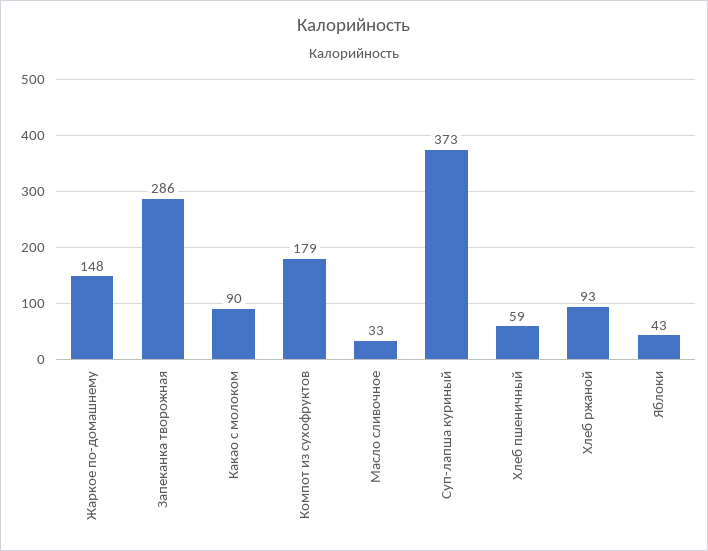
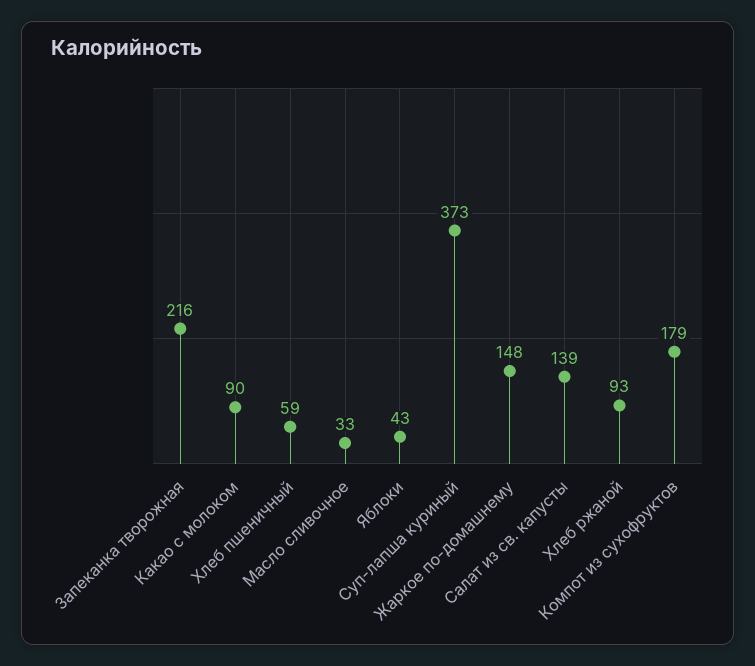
  {
    "Жаркое по-домашнему": 148,
-   "Запеканка творожная": 286,
+   "Запеканка творожная": 216,
    "Какао с молоком": 90,
    "Компот из сухофруктов": 179,
    "Масло сливочное": 33,
    "Суп-лапша куриный": 373,
    "Хлеб пшеничный": 59,
    "Хлеб ржаной": 93,
-   "Яблоки": 43
+   "Яблоки": 43,
+   "Салат из св. капусты": 139
  }

